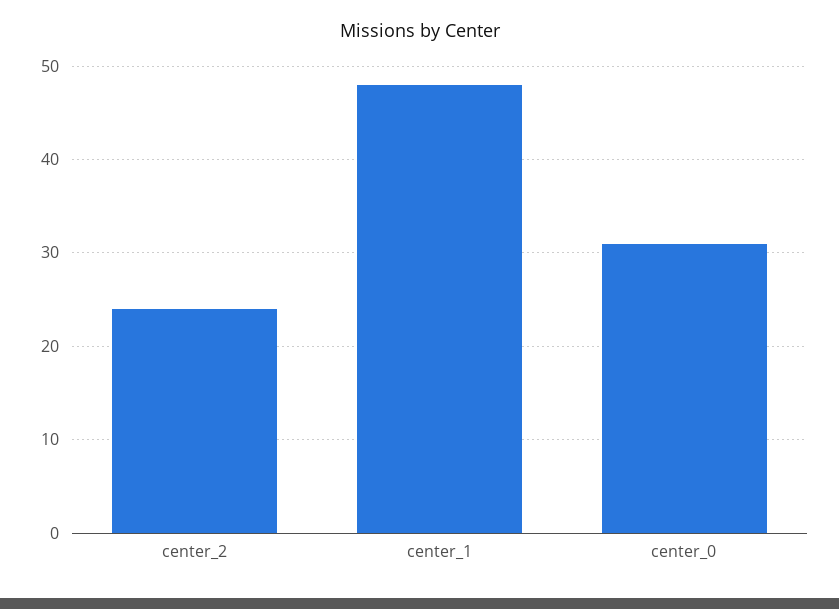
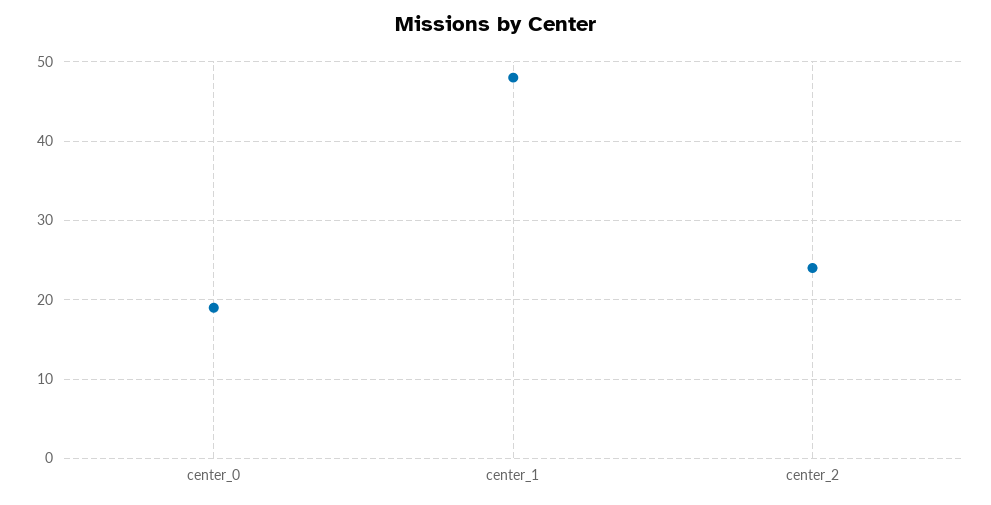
  {
    "center_2": 24,
    "center_1": 48,
-   "center_0": 31
+   "center_0": 19
  }

